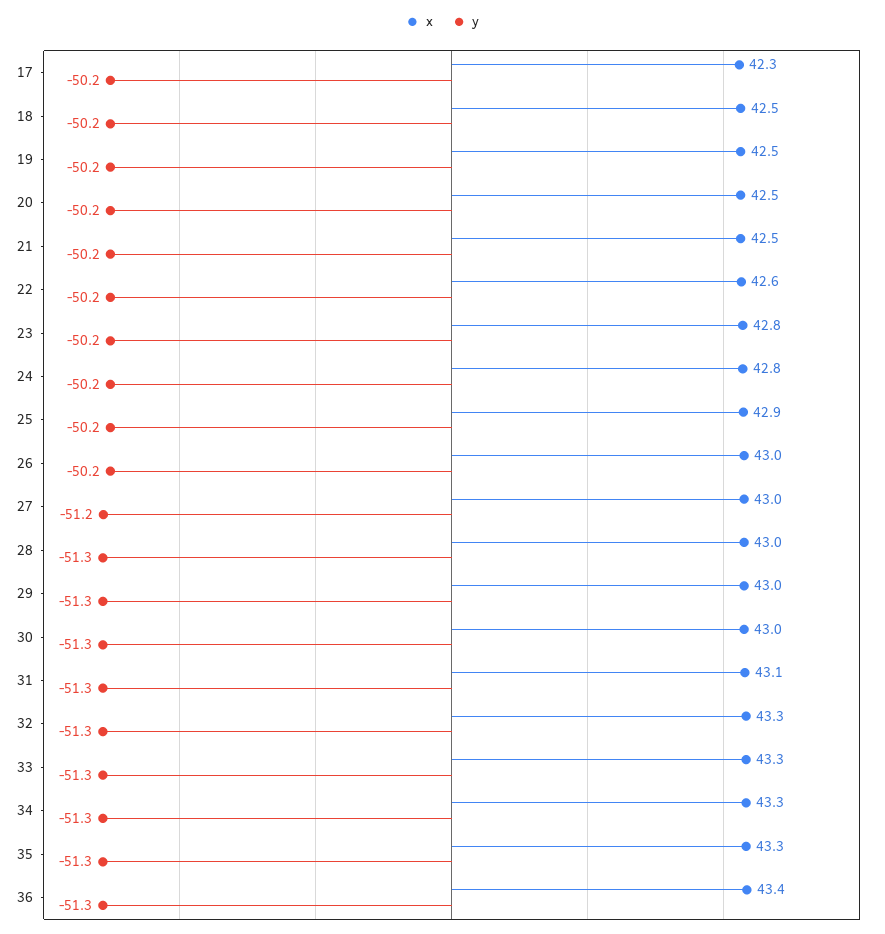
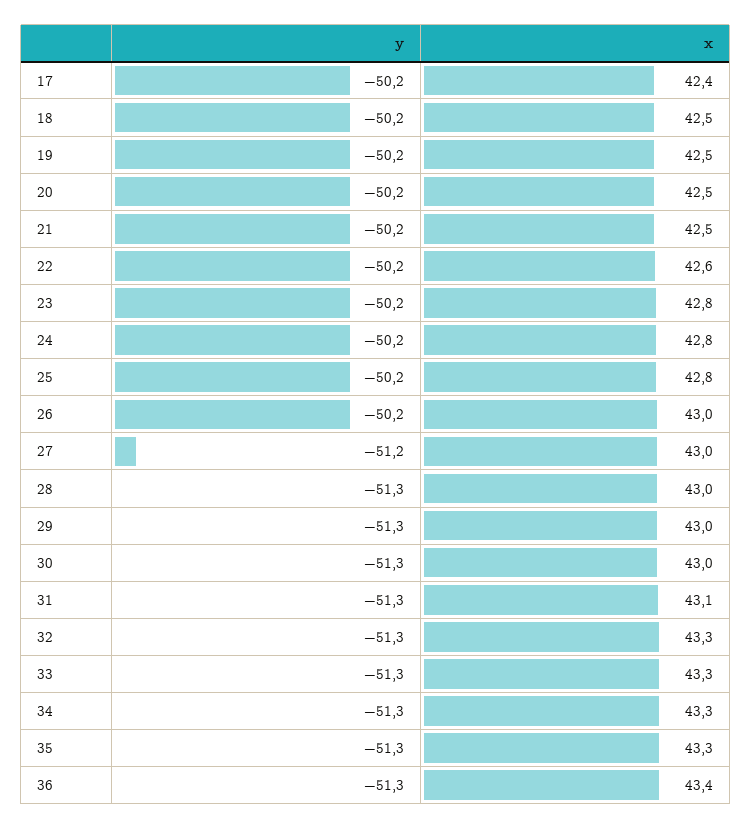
  {
    "x": {
-     "17": 42.3,
+     "17": 42.4,
      "18": 42.5,
      "19": 42.5,
      "20": 42.5,
      "21": 42.5,
      "22": 42.6,
      "23": 42.8,
      "24": 42.8,
-     "25": 42.9,
+     "25": 42.8,
      "26": 43,
      "27": 43,
      "28": 43,
      "29": 43,
      "30": 43,
      "31": 43.1,
      "32": 43.3,
      "33": 43.3,
      "34": 43.3,
      "35": 43.3,
      "36": 43.4
    },
    "y": {
      "17": -50.2,
      "18": -50.2,
      "19": -50.2,
      "20": -50.2,
      "21": -50.2,
      "22": -50.2,
      "23": -50.2,
      "24": -50.2,
      "25": -50.2,
      "26": -50.2,
      "27": -51.2,
      "28": -51.3,
      "29": -51.3,
      "30": -51.3,
      "31": -51.3,
      "32": -51.3,
      "33": -51.3,
      "34": -51.3,
      "35": -51.3,
      "36": -51.3
    }
  }

